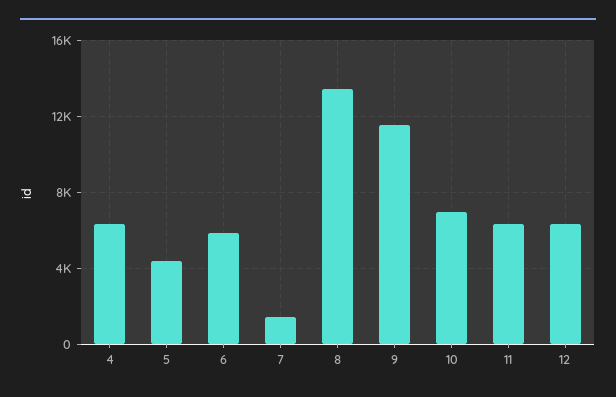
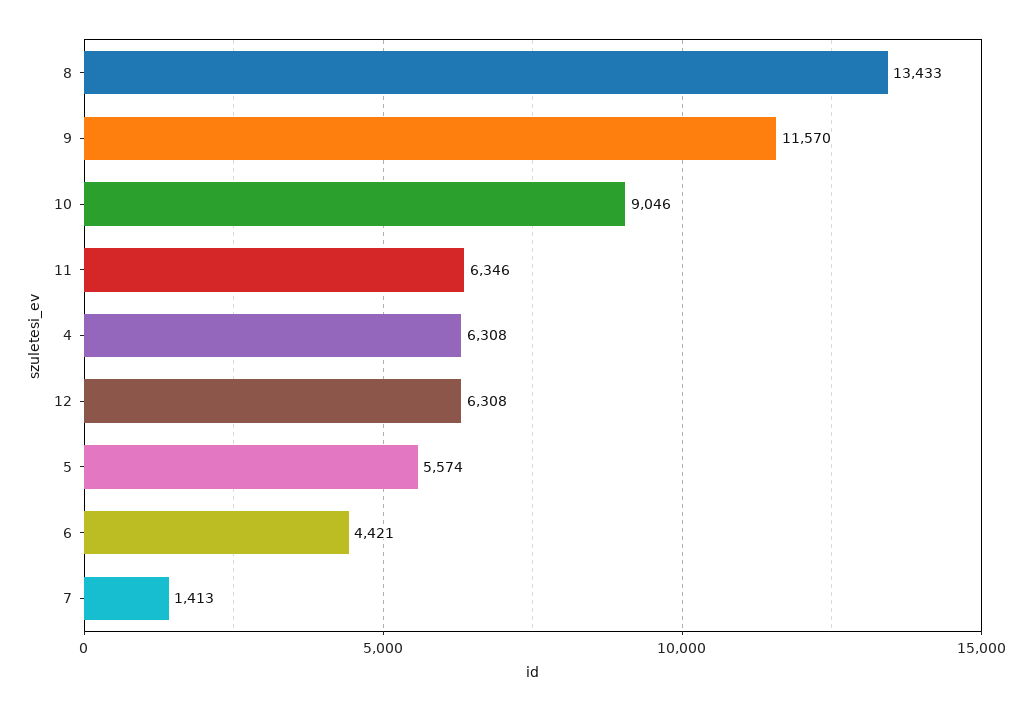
  {
    "4": 6308,
-   "5": 4500,
+   "5": 5574,
-   "6": 6000,
+   "6": 4421,
    "7": 1413,
    "8": 13433,
    "9": 11570,
-   "10": 7000,
+   "10": 9046,
    "11": 6346,
    "12": 6308
  }

